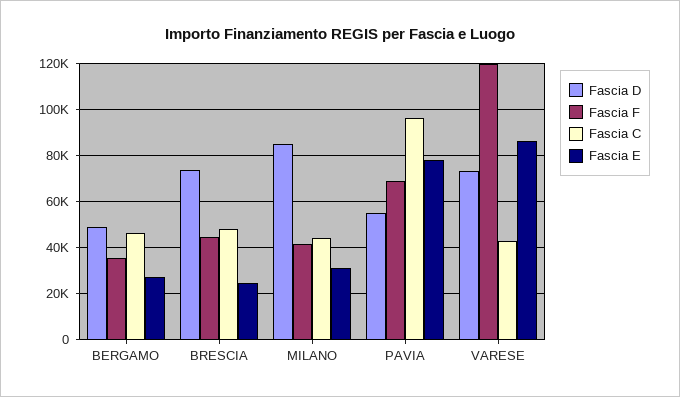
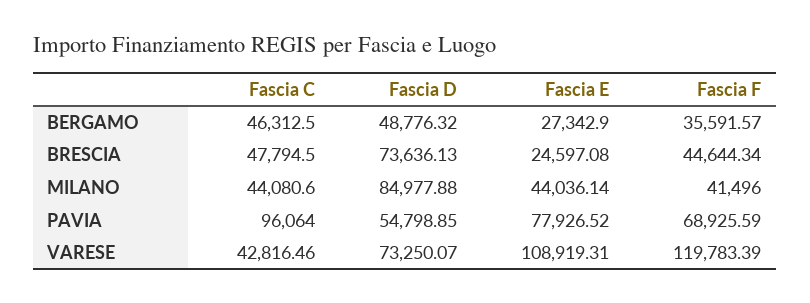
  {
    "Fascia D": {
      "BERGAMO": 48776.32,
      "BRESCIA": 73636.13,
      "MILANO": 84977.88,
      "PAVIA": 54798.85,
      "VARESE": 73250.07
    },
    "Fascia F": {
      "BERGAMO": 35591.57,
      "BRESCIA": 44644.34,
      "MILANO": 41496,
      "PAVIA": 68925.59,
      "VARESE": 119783.39
    },
    "Fascia C": {
      "BERGAMO": 46312.5,
      "BRESCIA": 47794.5,
      "MILANO": 44080.6,
      "PAVIA": 96064,
      "VARESE": 42816.46
    },
    "Fascia E": {
      "BERGAMO": 27342.9,
      "BRESCIA": 24597.08,
-     "MILANO": 30000,
+     "MILANO": 44036.14,
      "PAVIA": 77926.52,
-     "VARESE": 85000
+     "VARESE": 108919.31
    }
  }

